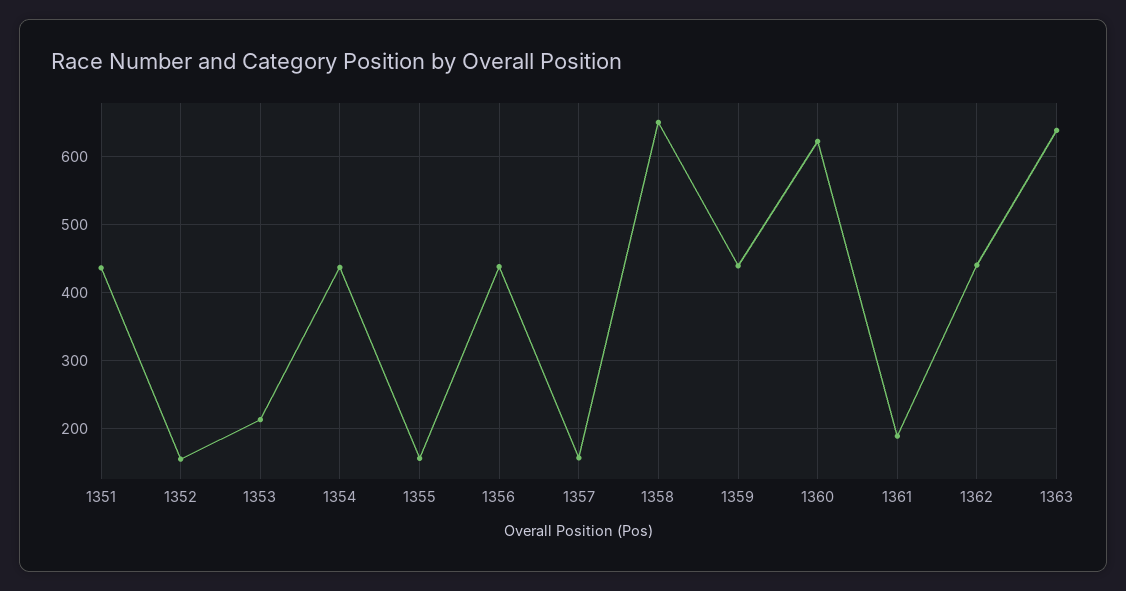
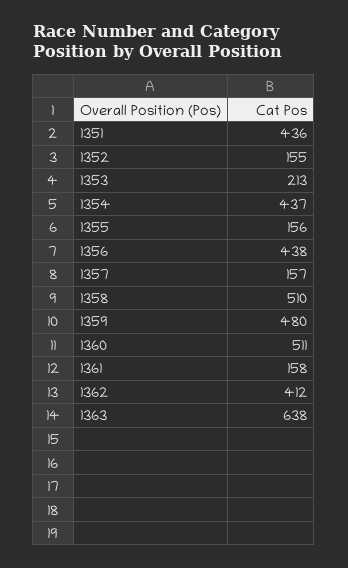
  {
    "1351": 436,
    "1352": 155,
    "1353": 213,
    "1354": 437,
    "1355": 156,
    "1356": 438,
    "1357": 157,
-   "1358": 650,
+   "1358": 510,
-   "1359": 440,
+   "1359": 480,
-   "1360": 620,
+   "1360": 511,
-   "1361": 190,
+   "1361": 158,
-   "1362": 440,
+   "1362": 412,
    "1363": 638
  }

